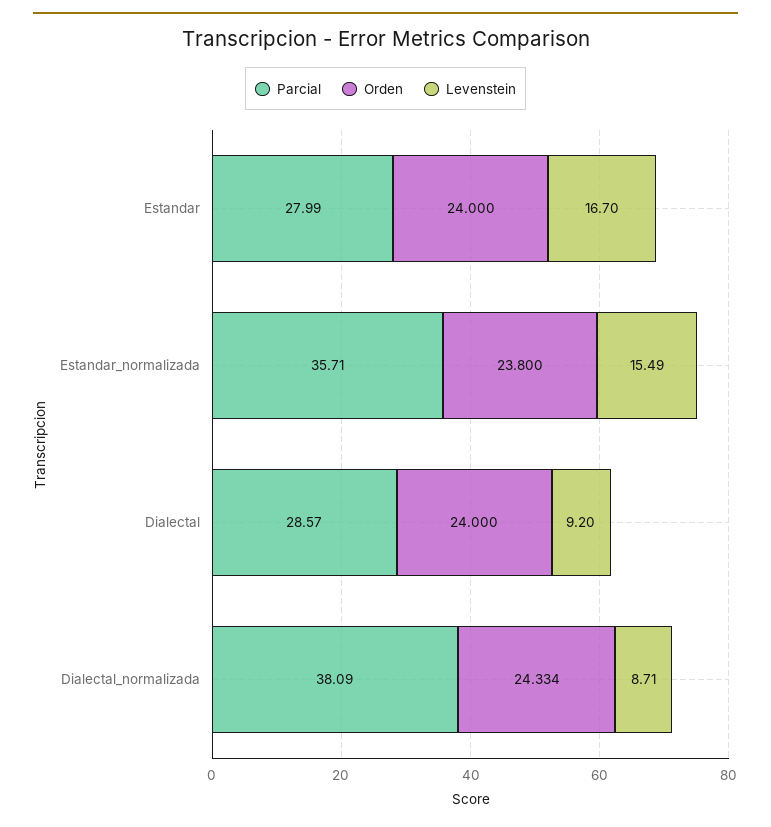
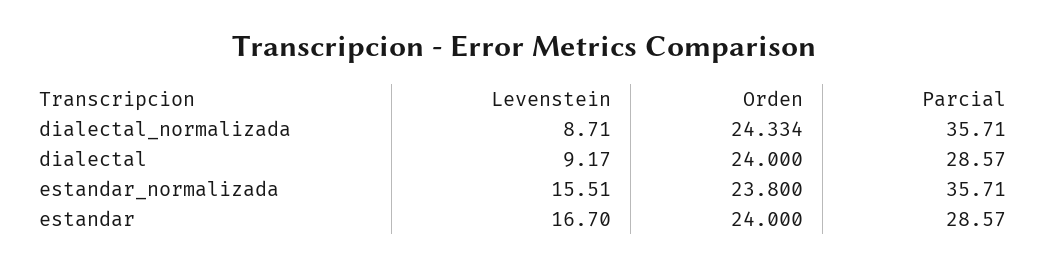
  {
    "Parcial": {
-     "Estandar": 27.99,
+     "Estandar": 28.57,
      "Estandar_normalizada": 35.71,
      "Dialectal": 28.57,
-     "Dialectal_normalizada": 38.09
+     "Dialectal_normalizada": 35.71
    },
    "Orden": {
      "Estandar": 24,
      "Estandar_normalizada": 23.8,
      "Dialectal": 24,
      "Dialectal_normalizada": 24.334
    },
    "Levenstein": {
      "Estandar": 16.7,
-     "Estandar_normalizada": 15.49,
+     "Estandar_normalizada": 15.51,
-     "Dialectal": 9.2,
+     "Dialectal": 9.17,
      "Dialectal_normalizada": 8.71
    }
  }

